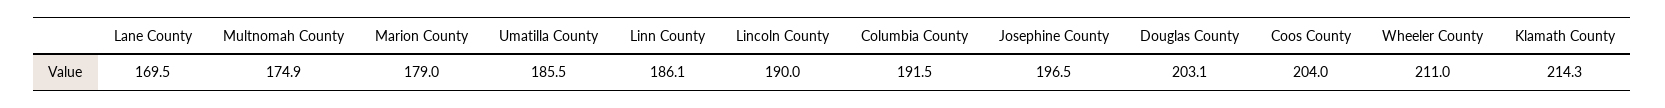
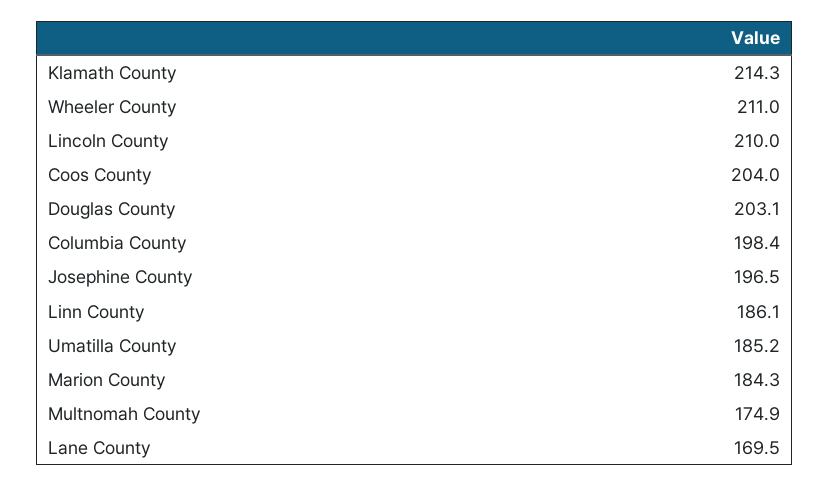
  {
    "Lane County": 169.5,
    "Multnomah County": 174.9,
-   "Marion County": 179,
+   "Marion County": 184.3,
-   "Umatilla County": 185.5,
+   "Umatilla County": 185.2,
    "Linn County": 186.1,
-   "Lincoln County": 190,
+   "Lincoln County": 210,
-   "Columbia County": 191.5,
+   "Columbia County": 198.4,
    "Josephine County": 196.5,
    "Douglas County": 203.1,
    "Coos County": 204,
    "Wheeler County": 211,
    "Klamath County": 214.3
  }

